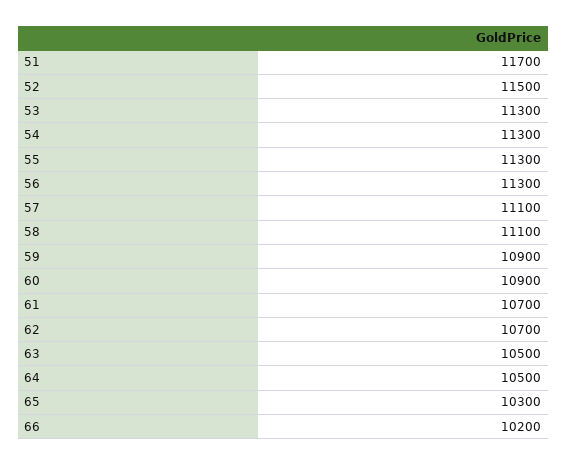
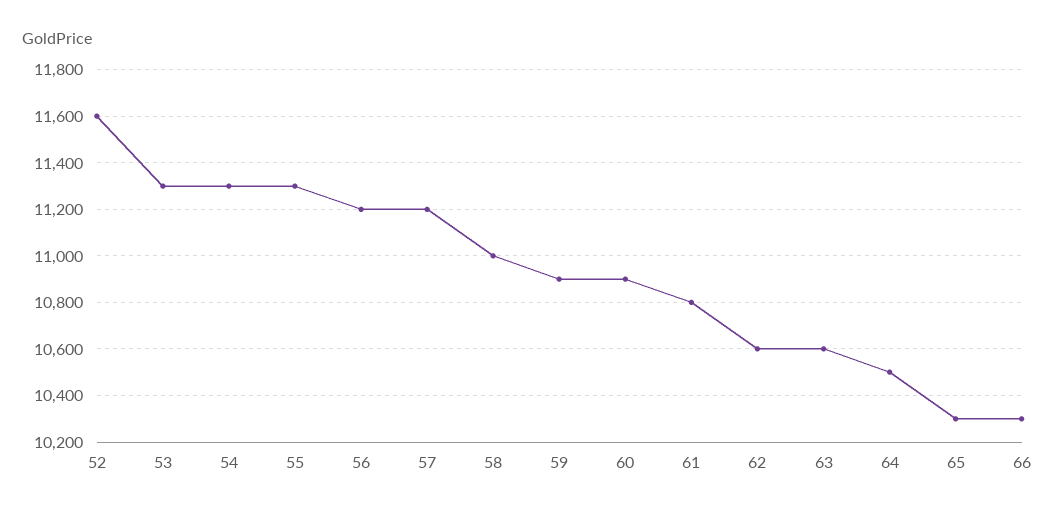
  {
-   "51": 11700,
-   "52": 11500,
+   "52": 11600,
    "53": 11300,
    "54": 11300,
    "55": 11300,
-   "56": 11300,
+   "56": 11200,
-   "57": 11100,
+   "57": 11200,
-   "58": 11100,
+   "58": 11000,
    "59": 10900,
    "60": 10900,
-   "61": 10700,
+   "61": 10800,
-   "62": 10700,
+   "62": 10600,
-   "63": 10500,
+   "63": 10600,
    "64": 10500,
    "65": 10300,
-   "66": 10200
+   "66": 10300
  }

